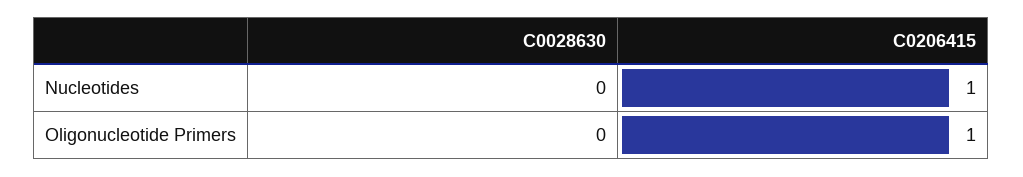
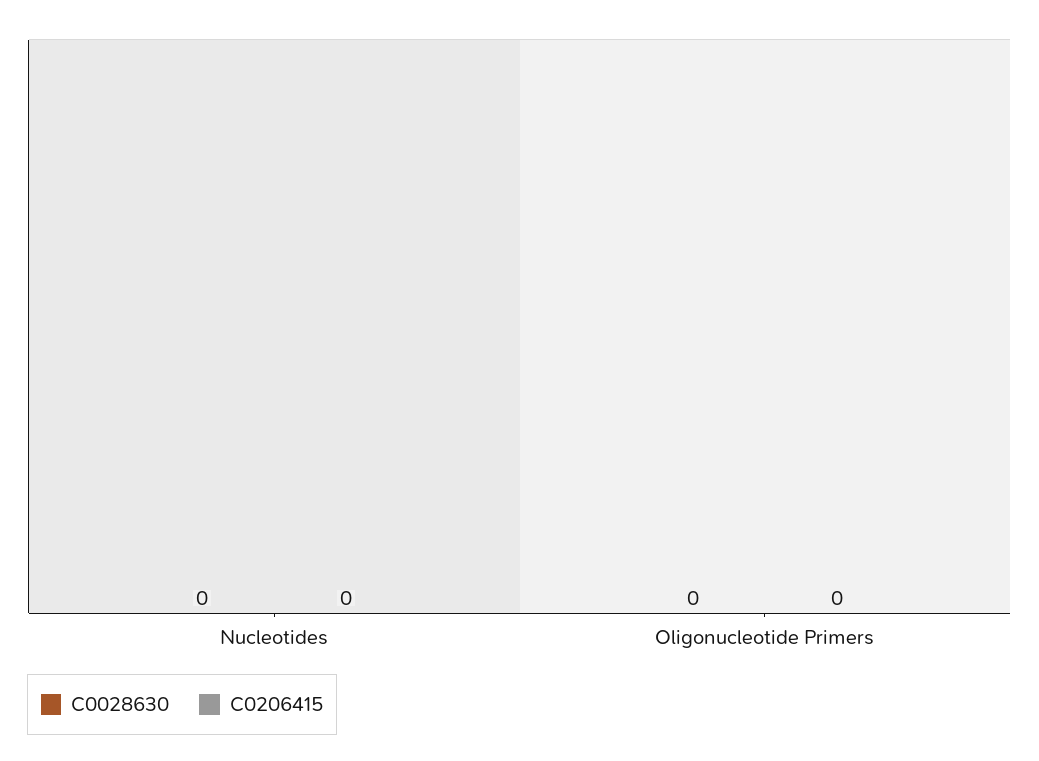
  {
    "C0028630": {
      "Nucleotides": 0,
      "Oligonucleotide Primers": 0
    },
    "C0206415": {
-     "Nucleotides": 1,
+     "Nucleotides": 0,
-     "Oligonucleotide Primers": 1
+     "Oligonucleotide Primers": 0
    }
  }

